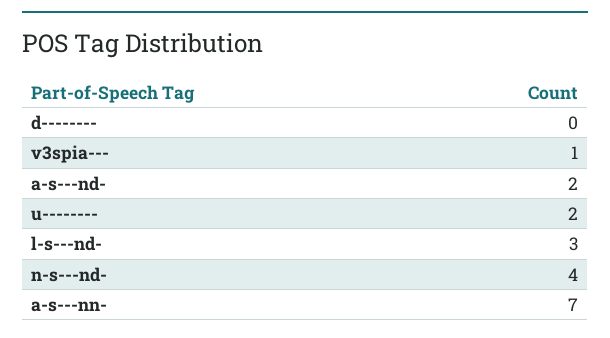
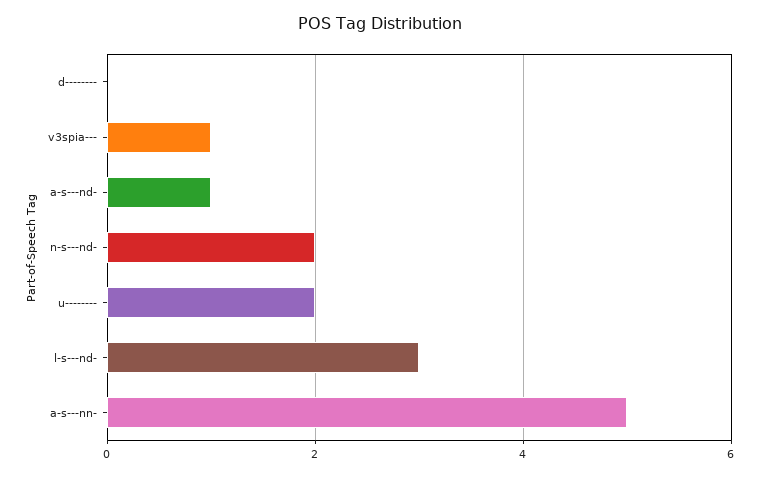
  {
    "d--------": 0,
    "v3spia---": 1,
-   "a-s---nd-": 2,
+   "a-s---nd-": 1,
    "u--------": 2,
    "l-s---nd-": 3,
-   "n-s---nd-": 4,
+   "n-s---nd-": 2,
-   "a-s---nn-": 7
+   "a-s---nn-": 5
  }

